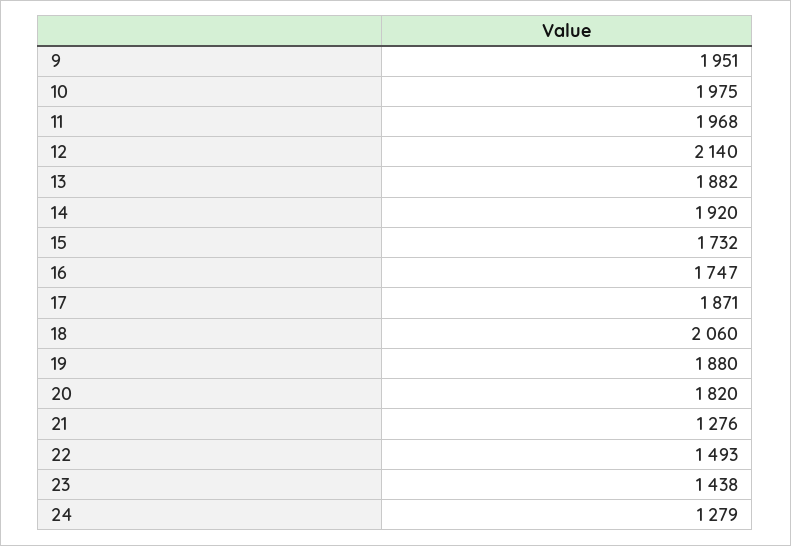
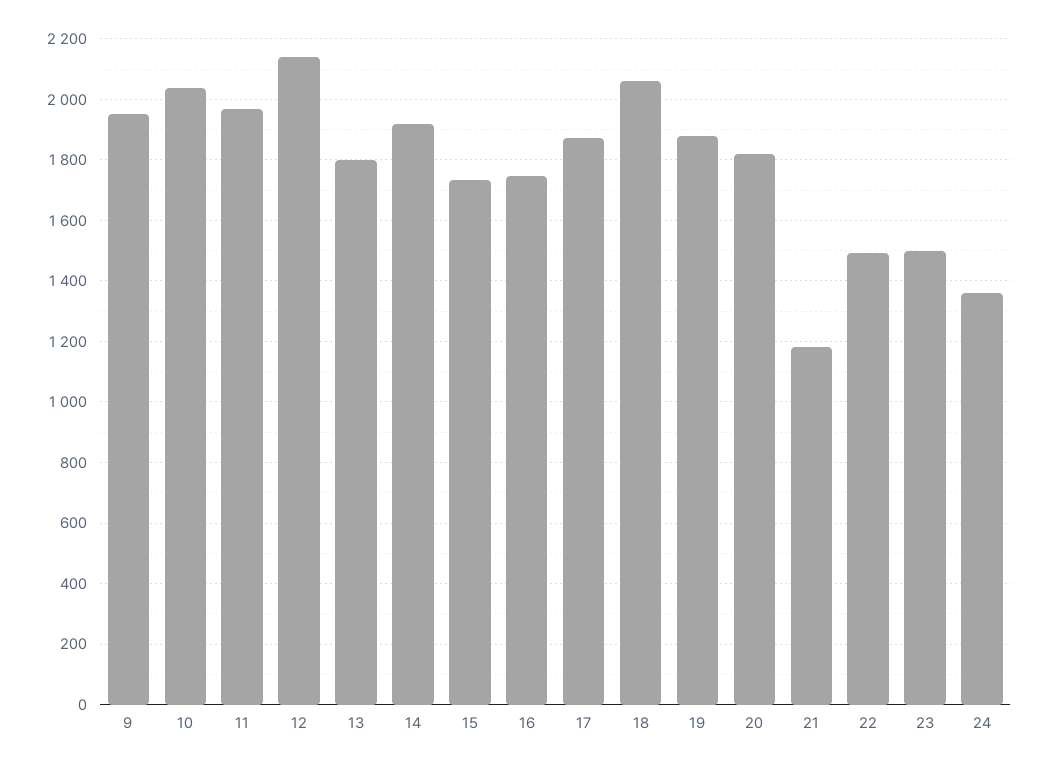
  {
    "9": 1951,
-   "10": 1975,
+   "10": 2040,
    "11": 1968,
    "12": 2140,
-   "13": 1882,
+   "13": 1800,
    "14": 1920,
    "15": 1732,
    "16": 1747,
    "17": 1871,
    "18": 2060,
    "19": 1880,
    "20": 1820,
-   "21": 1276,
+   "21": 1180,
    "22": 1493,
-   "23": 1438,
+   "23": 1500,
-   "24": 1279
+   "24": 1360
  }

